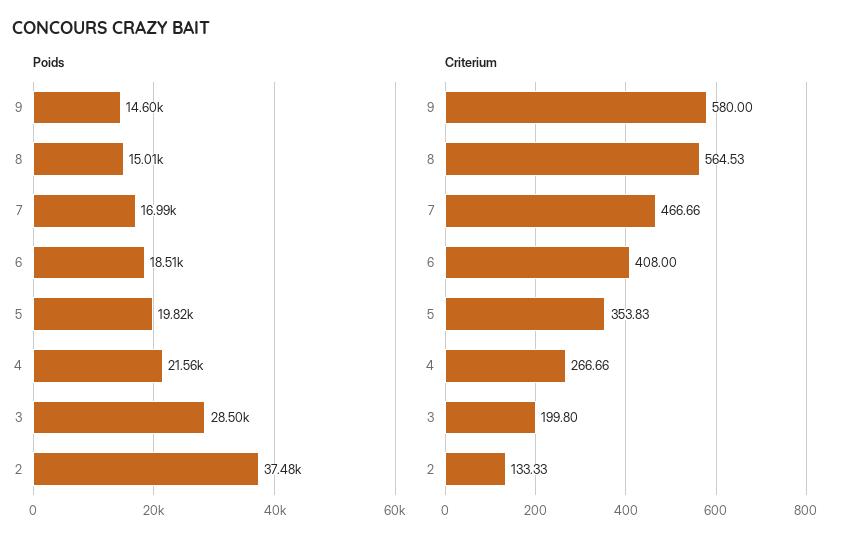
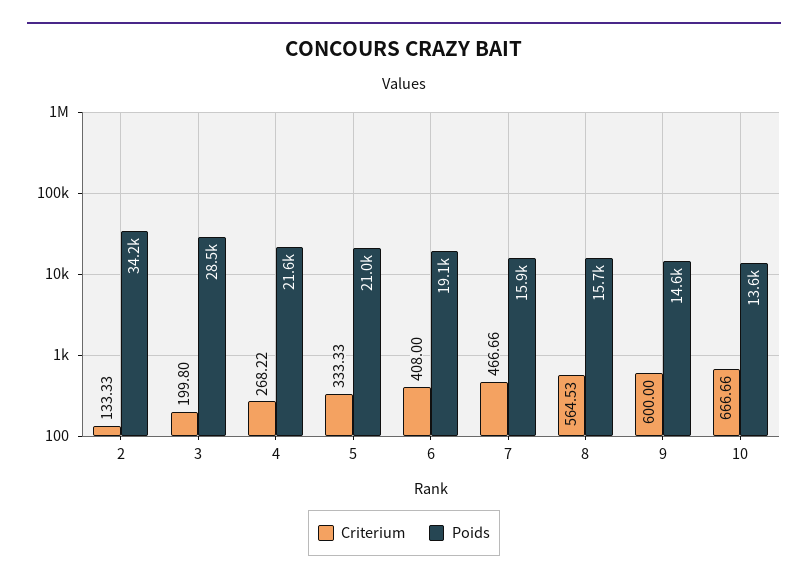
  {
    "Poids": {
      "9": 14600,
-     "8": 15010,
+     "8": 15700,
-     "7": 16990,
+     "7": 15900,
-     "6": 18510,
+     "6": 19100,
-     "5": 19820,
+     "5": 21000,
      "4": 21560,
      "3": 28500,
-     "2": 37480
+     "2": 34200,
+     "10": 13600
    },
    "Criterium": {
-     "9": 580,
+     "9": 600,
      "8": 564.53,
      "7": 466.66,
      "6": 408,
-     "5": 353.83,
+     "5": 333.33,
-     "4": 266.66,
+     "4": 268.22,
      "3": 199.8,
-     "2": 133.33
+     "2": 133.33,
+     "10": 666.66
    }
  }

